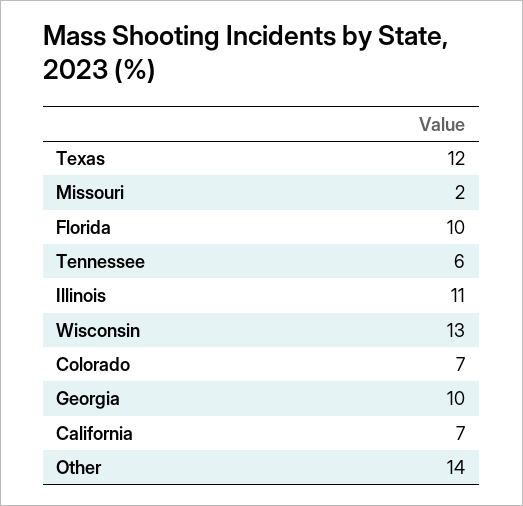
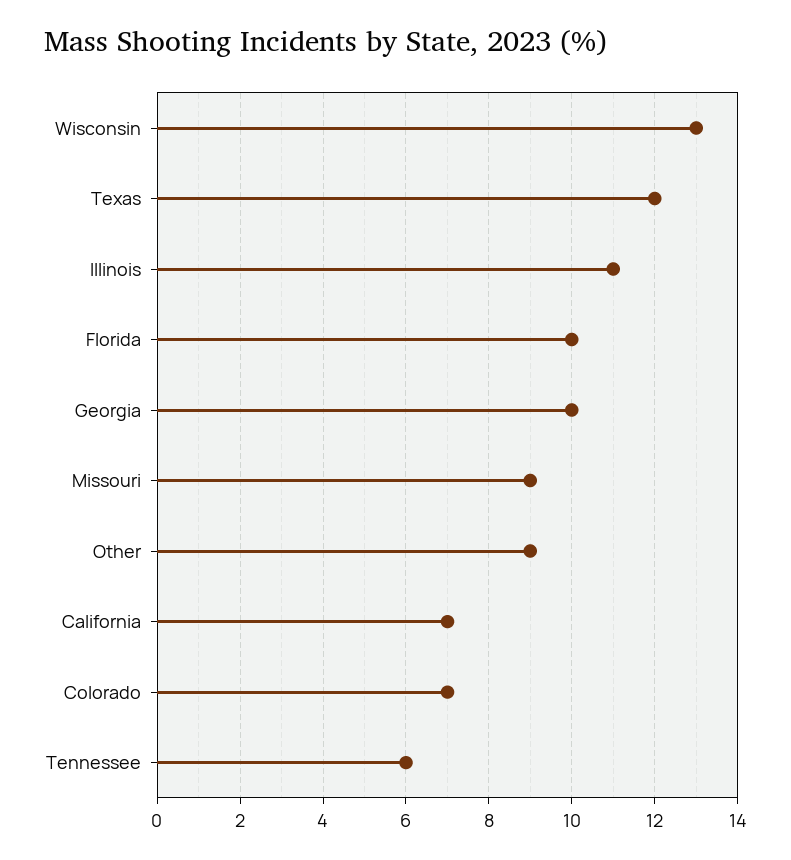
  {
    "Texas": 12,
-   "Missouri": 2,
+   "Missouri": 9,
    "Florida": 10,
    "Tennessee": 6,
    "Illinois": 11,
    "Wisconsin": 13,
    "Colorado": 7,
    "Georgia": 10,
    "California": 7,
-   "Other": 14
+   "Other": 9
  }

